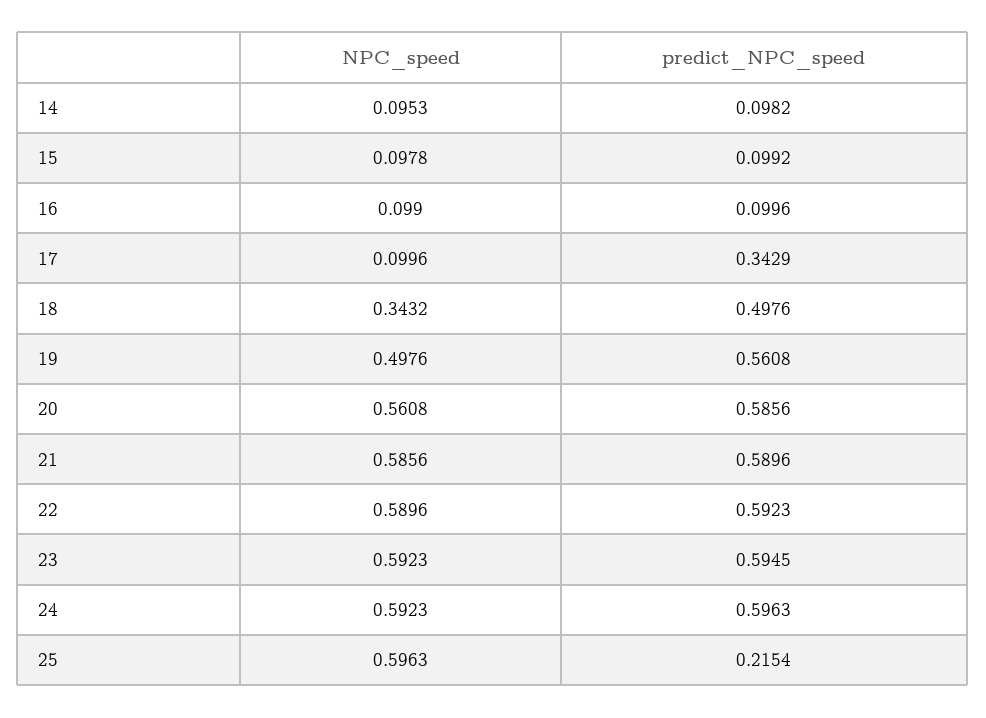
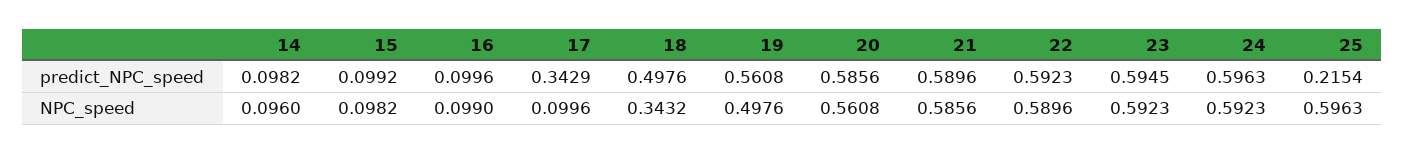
  {
    "NPC_speed": {
-     "14": 0.0953,
+     "14": 0.096,
-     "15": 0.0978,
+     "15": 0.0982,
      "16": 0.099,
      "17": 0.0996,
      "18": 0.3432,
      "19": 0.4976,
      "20": 0.5608,
      "21": 0.5856,
      "22": 0.5896,
      "23": 0.5923,
      "24": 0.5923,
      "25": 0.5963
    },
    "predict_NPC_speed": {
      "14": 0.0982,
      "15": 0.0992,
      "16": 0.0996,
      "17": 0.3429,
      "18": 0.4976,
      "19": 0.5608,
      "20": 0.5856,
      "21": 0.5896,
      "22": 0.5923,
      "23": 0.5945,
      "24": 0.5963,
      "25": 0.2154
    }
  }

